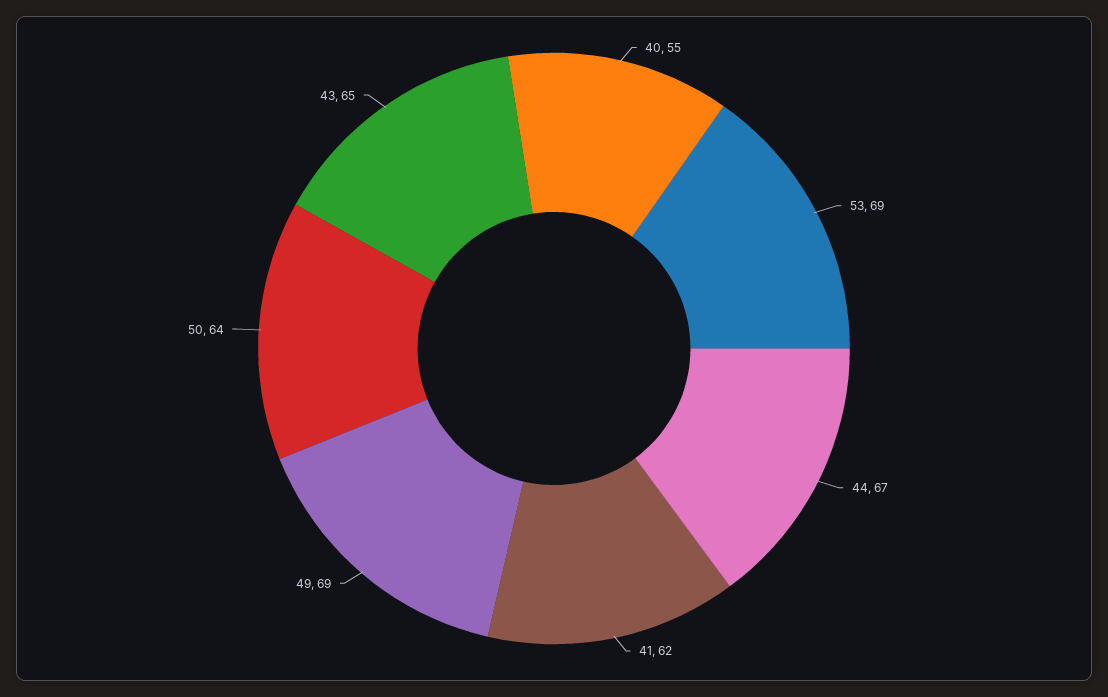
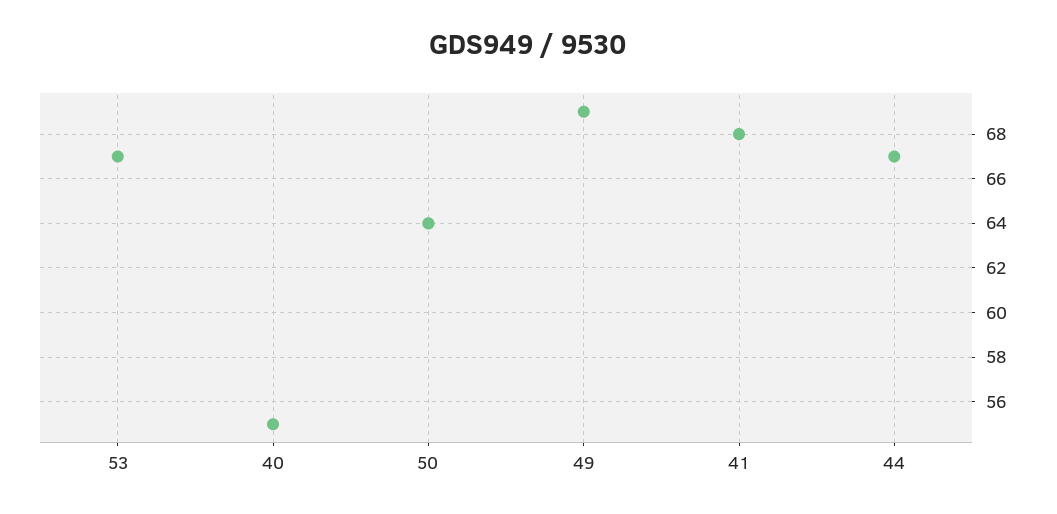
  {
    "40": 55,
-   "53": 69,
+   "53": 67,
    "44": 67,
-   "41": 62,
+   "41": 68,
    "49": 69,
-   "50": 64,
+   "50": 64
-   "43": 65
  }

